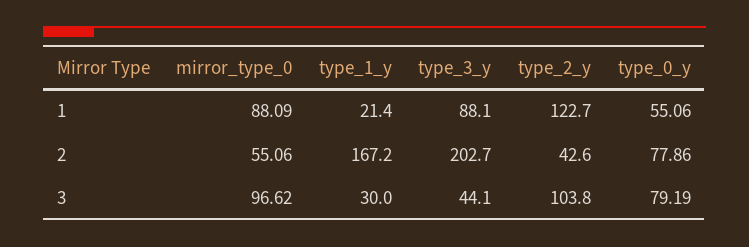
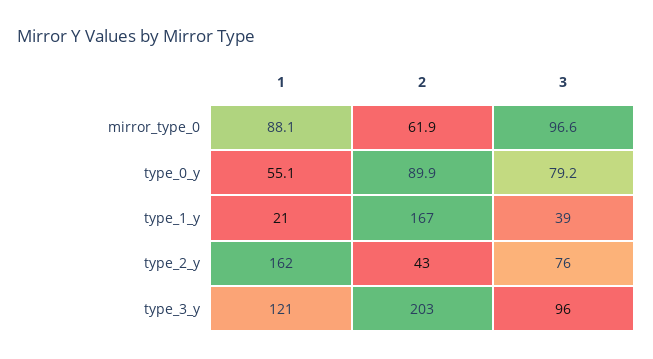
  {
    "mirror_type_0": {
      "1": 88.09,
-     "2": 55.06,
+     "2": 61.9,
      "3": 96.62
    },
    "type_1_y": {
      "1": 21.4,
      "2": 167.2,
-     "3": 30
+     "3": 39
    },
    "type_3_y": {
-     "1": 88.1,
+     "1": 121,
      "2": 202.7,
-     "3": 44.1
+     "3": 96
    },
    "type_2_y": {
-     "1": 122.7,
+     "1": 162,
      "2": 42.6,
-     "3": 103.8
+     "3": 76
    },
    "type_0_y": {
      "1": 55.06,
-     "2": 77.86,
+     "2": 89.9,
      "3": 79.19
    }
  }

